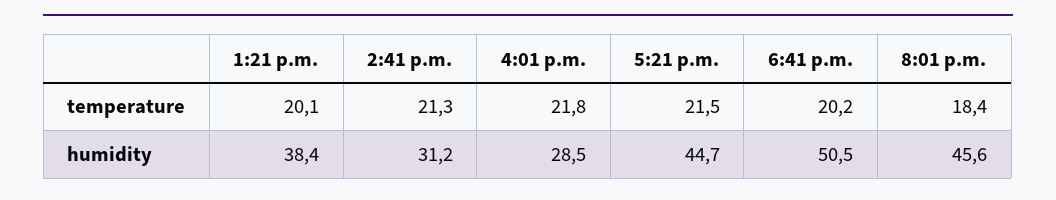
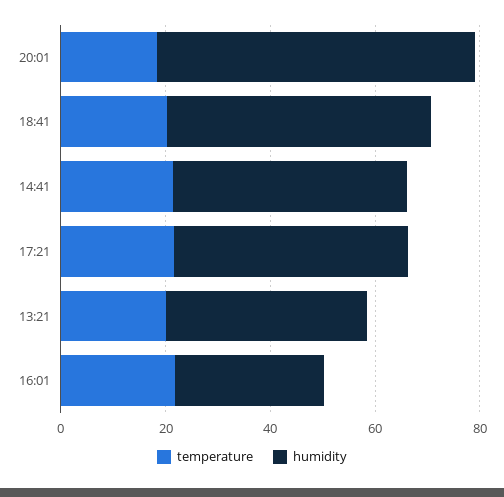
  {
    "temperature": {
      "1:21 p.m.": 20.1,
      "2:41 p.m.": 21.3,
      "4:01 p.m.": 21.8,
      "5:21 p.m.": 21.5,
      "6:41 p.m.": 20.2,
      "8:01 p.m.": 18.4
    },
    "humidity": {
      "1:21 p.m.": 38.4,
-     "2:41 p.m.": 31.2,
+     "2:41 p.m.": 45,
      "4:01 p.m.": 28.5,
      "5:21 p.m.": 44.7,
      "6:41 p.m.": 50.5,
-     "8:01 p.m.": 45.6
+     "8:01 p.m.": 60
    }
  }

